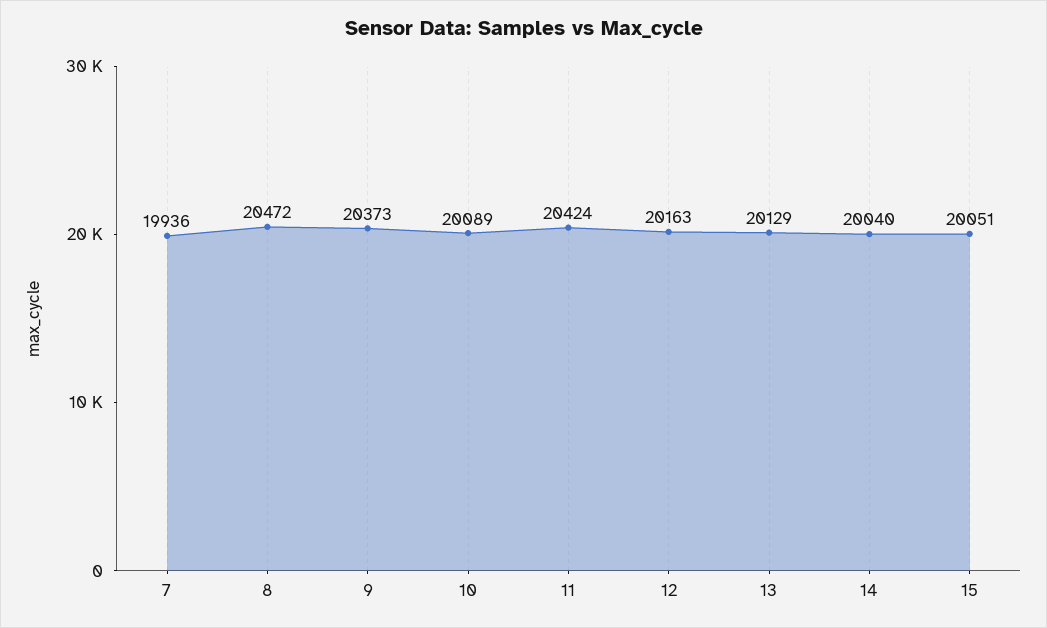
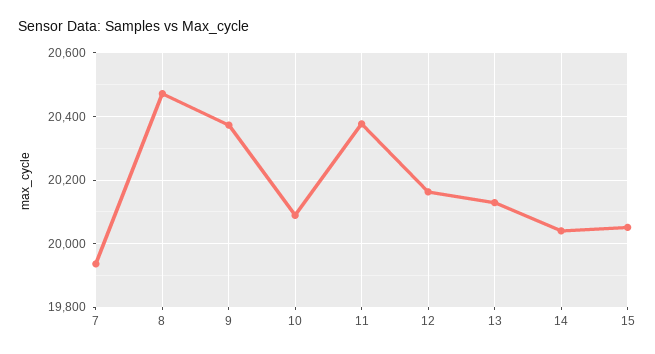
  {
    "7": 19936,
    "8": 20472,
    "9": 20373,
    "10": 20089,
-   "11": 20424,
+   "11": 20380,
    "12": 20163,
    "13": 20129,
    "14": 20040,
    "15": 20051
  }

